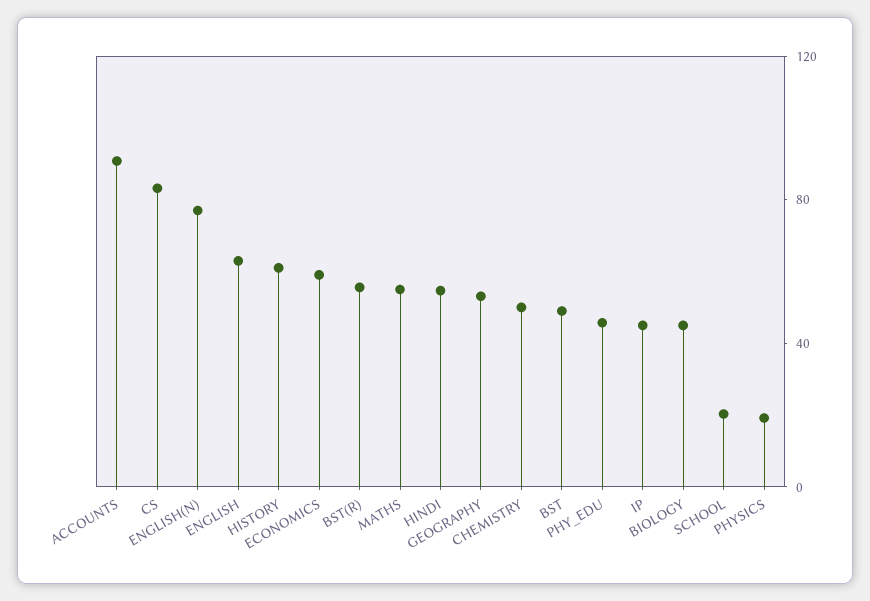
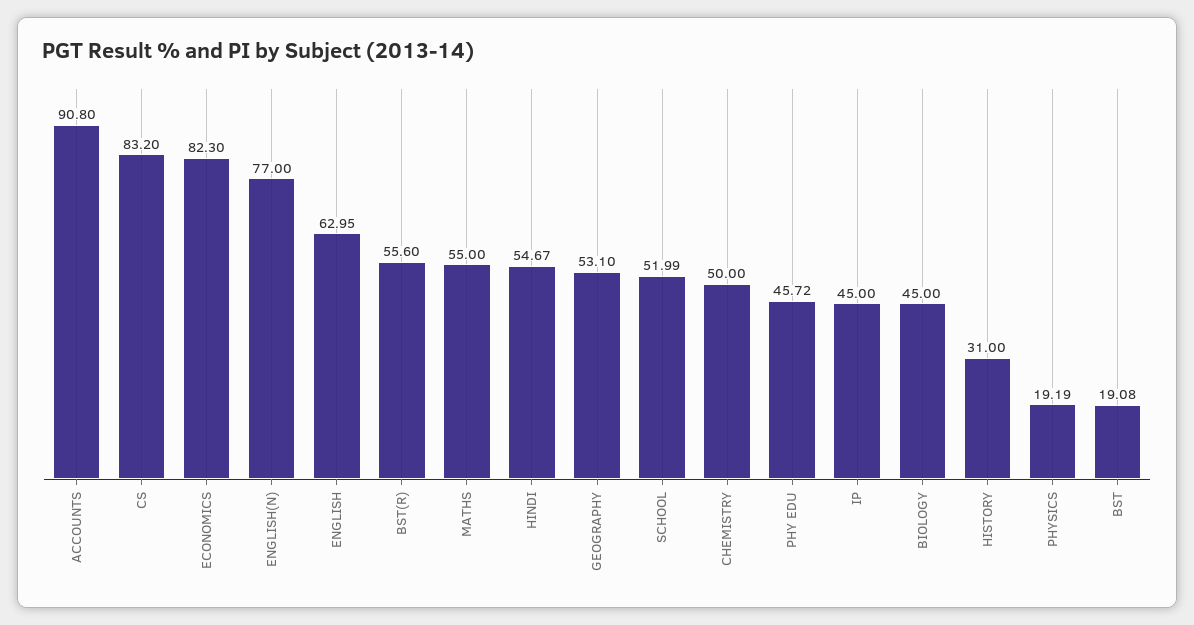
  {
    "ACCOUNTS": 90.8,
    "CS": 83.2,
    "ENGLISH(N)": 77,
    "ENGLISH": 62.95,
-   "HISTORY": 60,
+   "HISTORY": 31,
-   "ECONOMICS": 60,
+   "ECONOMICS": 82.3,
    "BST(R)": 55.6,
    "MATHS": 55,
    "HINDI": 54.67,
    "GEOGRAPHY": 53.1,
    "CHEMISTRY": 50,
-   "BST": 50,
+   "BST": 19.08,
    "PHY_EDU": 45.72,
    "IP": 45,
    "BIOLOGY": 45,
-   "SCHOOL": 20,
+   "SCHOOL": 51.99,
    "PHYSICS": 19.19
  }

